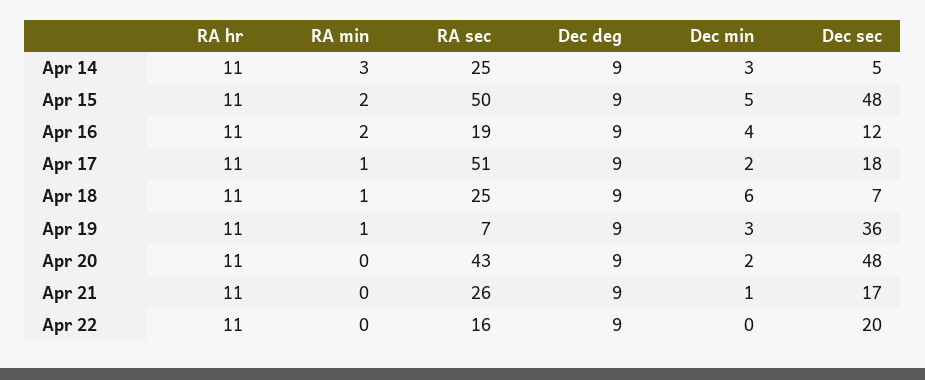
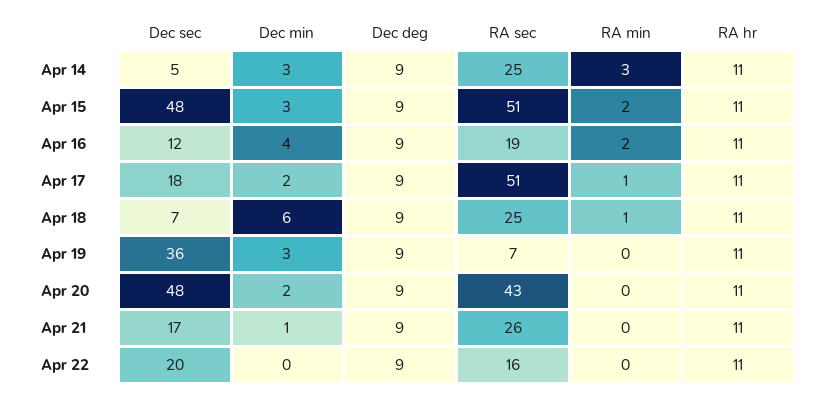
  {
    "RA hr": {
      "Apr 14": 11,
      "Apr 15": 11,
      "Apr 16": 11,
      "Apr 17": 11,
      "Apr 18": 11,
      "Apr 19": 11,
      "Apr 20": 11,
      "Apr 21": 11,
      "Apr 22": 11
    },
    "RA min": {
      "Apr 14": 3,
      "Apr 15": 2,
      "Apr 16": 2,
      "Apr 17": 1,
      "Apr 18": 1,
-     "Apr 19": 1,
+     "Apr 19": 0,
      "Apr 20": 0,
      "Apr 21": 0,
      "Apr 22": 0
    },
    "RA sec": {
      "Apr 14": 25,
-     "Apr 15": 50,
+     "Apr 15": 51,
      "Apr 16": 19,
      "Apr 17": 51,
      "Apr 18": 25,
      "Apr 19": 7,
      "Apr 20": 43,
      "Apr 21": 26,
      "Apr 22": 16
    },
    "Dec deg": {
      "Apr 14": 9,
      "Apr 15": 9,
      "Apr 16": 9,
      "Apr 17": 9,
      "Apr 18": 9,
      "Apr 19": 9,
      "Apr 20": 9,
      "Apr 21": 9,
      "Apr 22": 9
    },
    "Dec min": {
      "Apr 14": 3,
-     "Apr 15": 5,
+     "Apr 15": 3,
      "Apr 16": 4,
      "Apr 17": 2,
      "Apr 18": 6,
      "Apr 19": 3,
      "Apr 20": 2,
      "Apr 21": 1,
      "Apr 22": 0
    },
    "Dec sec": {
      "Apr 14": 5,
      "Apr 15": 48,
      "Apr 16": 12,
      "Apr 17": 18,
      "Apr 18": 7,
      "Apr 19": 36,
      "Apr 20": 48,
      "Apr 21": 17,
      "Apr 22": 20
    }
  }

